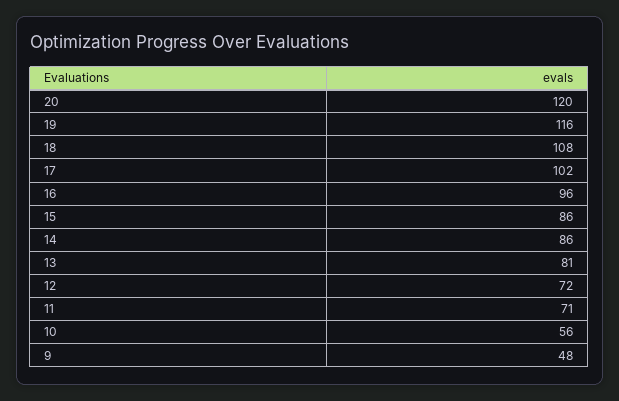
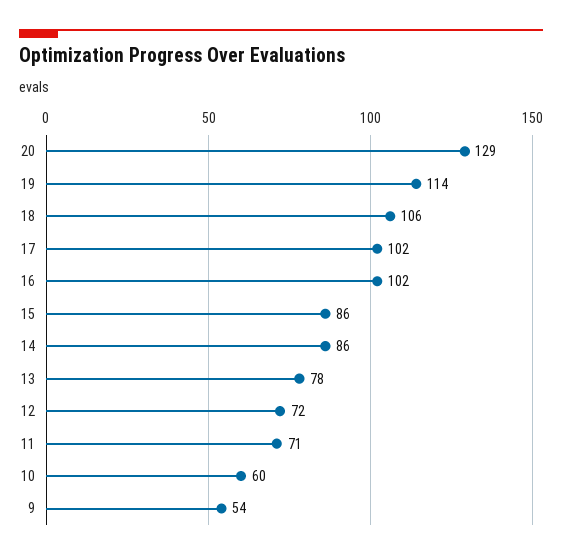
  {
-   "20": 120,
+   "20": 129,
-   "19": 116,
+   "19": 114,
-   "18": 108,
+   "18": 106,
    "17": 102,
-   "16": 96,
+   "16": 102,
    "15": 86,
    "14": 86,
-   "13": 81,
+   "13": 78,
    "12": 72,
    "11": 71,
-   "10": 56,
+   "10": 60,
-   "9": 48
+   "9": 54
  }

